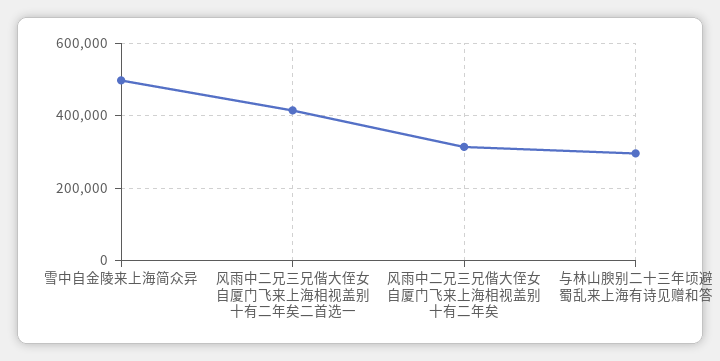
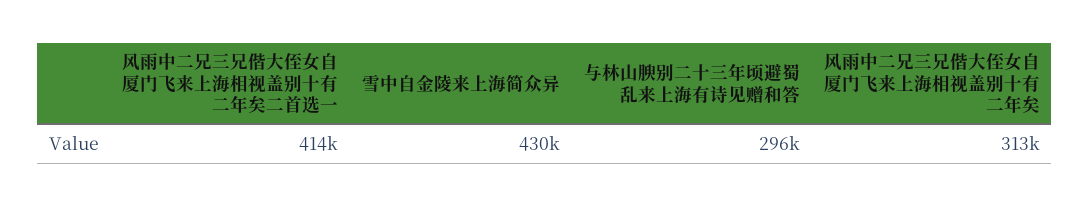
  {
-   "雪中自金陵来上海简众异": 500000,
+   "雪中自金陵来上海简众异": 430000,
    "风雨中二兄三兄偕大侄女自厦门飞来上海相视盖别十有二年矣二首选一": 414000,
    "风雨中二兄三兄偕大侄女自厦门飞来上海相视盖别十有二年矣": 313000,
    "与林山腴别二十三年顷避蜀乱来上海有诗见赠和答": 296000
  }

